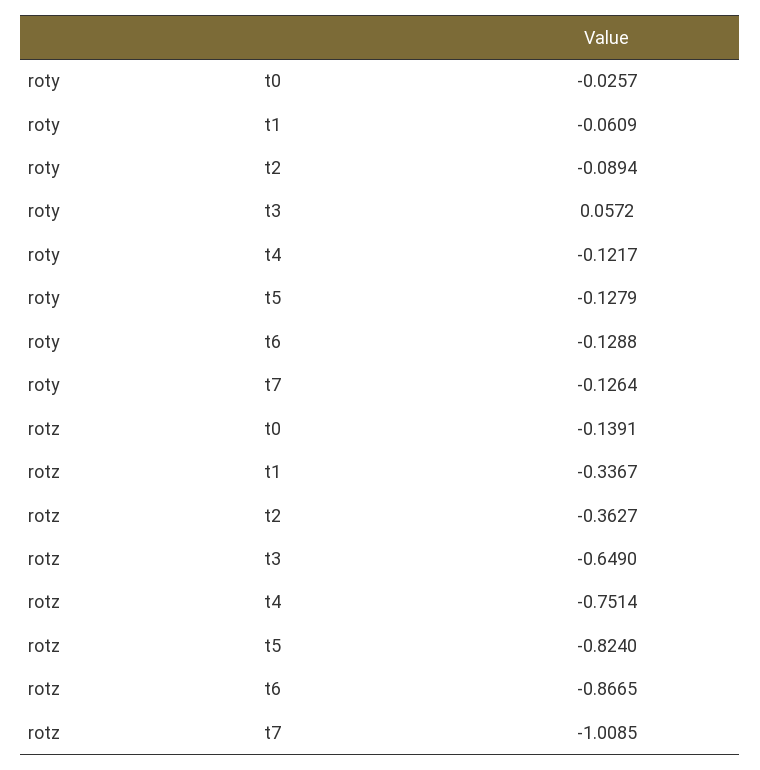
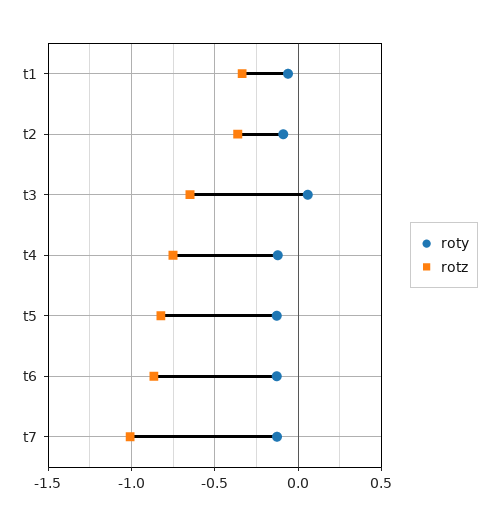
  {
    "roty": {
-     "t0": -0.0257,
      "t1": -0.0609,
      "t2": -0.0894,
      "t3": 0.0572,
      "t4": -0.1217,
      "t5": -0.1279,
      "t6": -0.1288,
      "t7": -0.1264
    },
    "rotz": {
-     "t0": -0.1391,
      "t1": -0.3367,
      "t2": -0.3627,
      "t3": -0.649,
      "t4": -0.7514,
      "t5": -0.824,
      "t6": -0.8665,
      "t7": -1.0085
    }
  }

